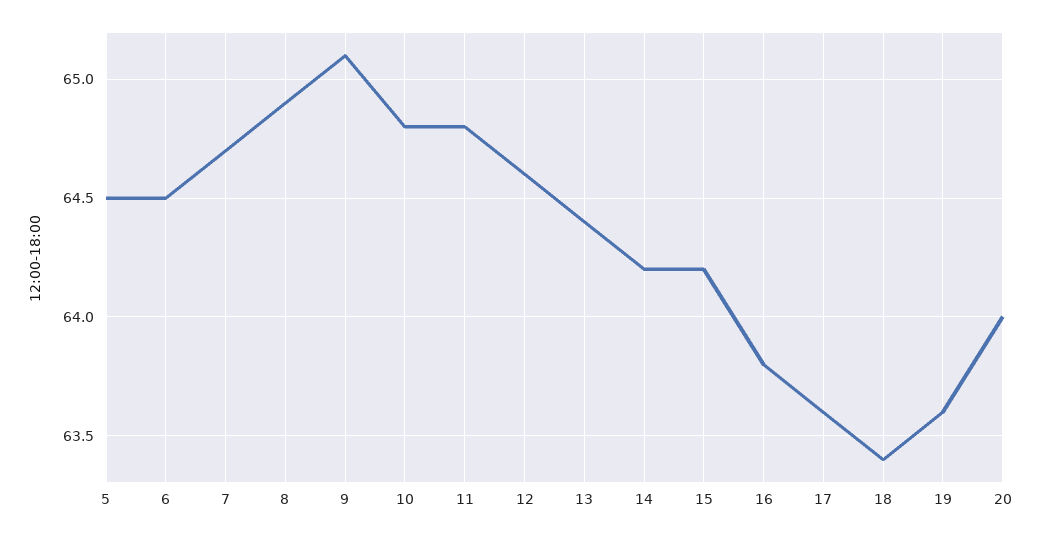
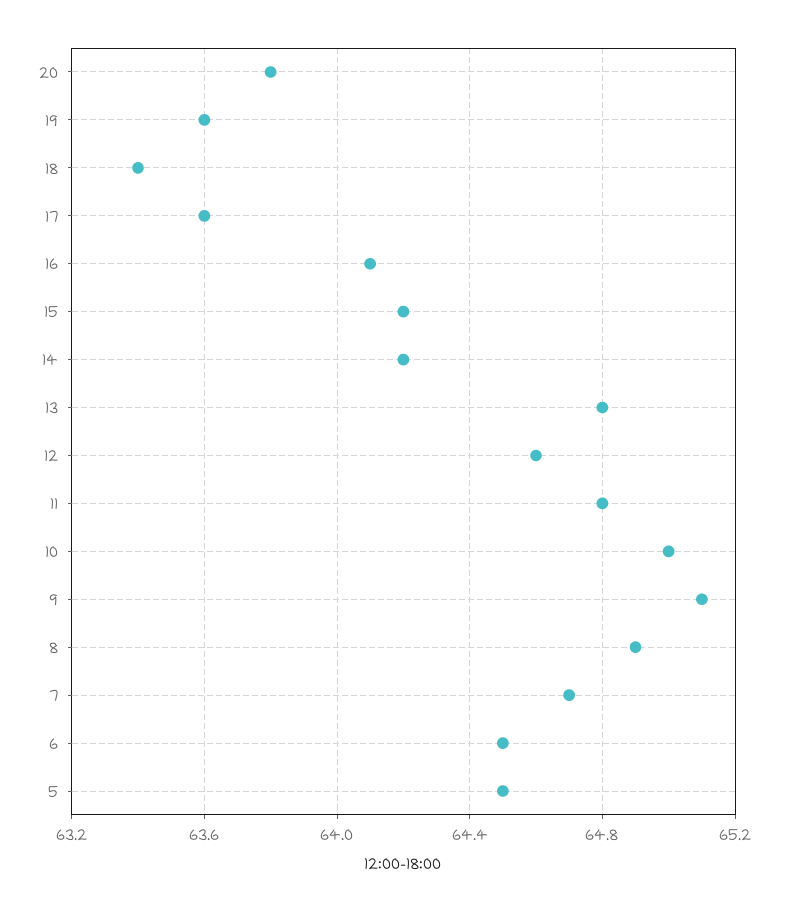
  {
    "5": 64.5,
    "6": 64.5,
    "7": 64.7,
    "8": 64.9,
    "9": 65.1,
-   "10": 64.8,
+   "10": 65,
    "11": 64.8,
    "12": 64.6,
-   "13": 64.4,
+   "13": 64.8,
    "14": 64.2,
    "15": 64.2,
-   "16": 63.8,
+   "16": 64.1,
    "17": 63.6,
    "18": 63.4,
    "19": 63.6,
-   "20": 64
+   "20": 63.8
  }

